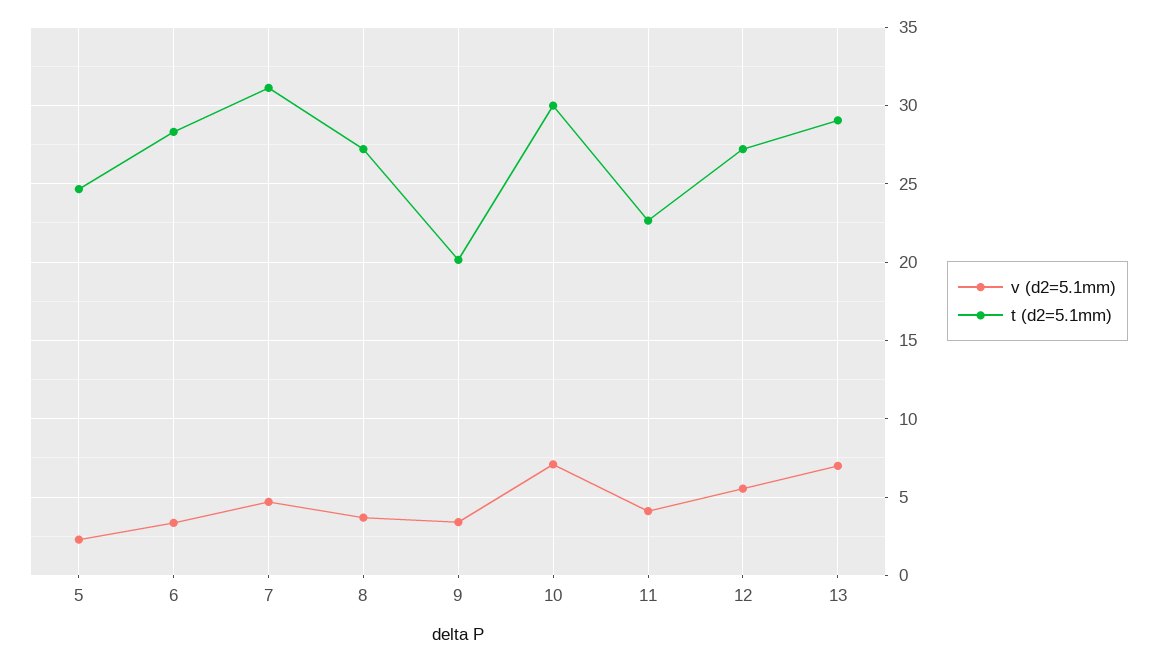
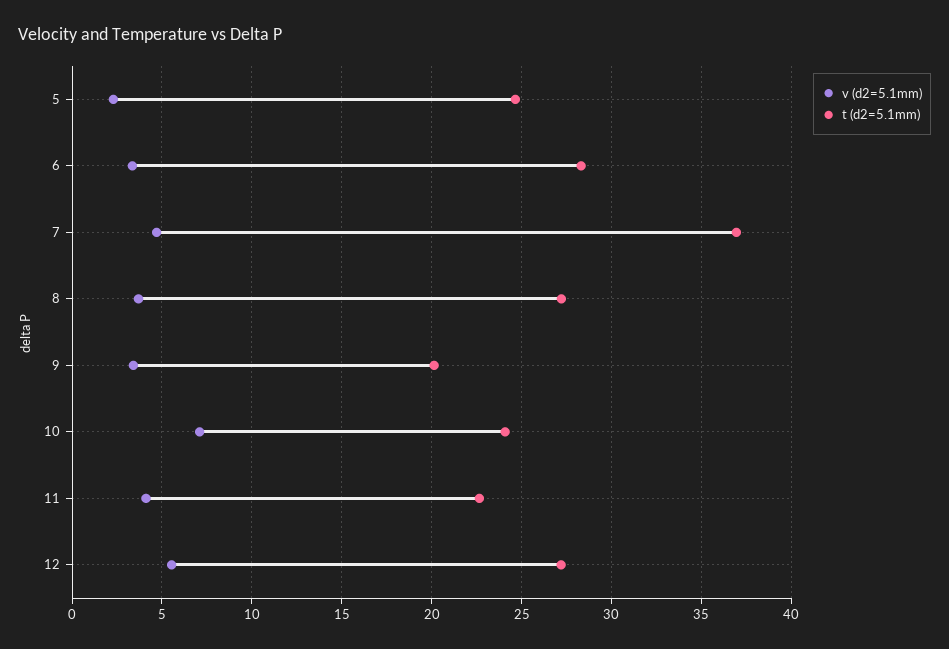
  {
    "v (d2=5.1mm)": {
      "5": 2.5,
      "6": 3.5,
      "7": 4.5,
      "8": 3.5,
      "9": 3.5,
      "10": 7,
      "11": 4,
-     "12": 5.5,
+     "12": 5.5
-     "13": 7
    },
    "t (d2=5.1mm)": {
      "5": 24.5,
      "6": 28.5,
-     "7": 31,
+     "7": 37,
      "8": 27,
      "9": 20,
-     "10": 30,
+     "10": 24,
      "11": 22.5,
-     "12": 27,
+     "12": 27
-     "13": 29
    }
  }

